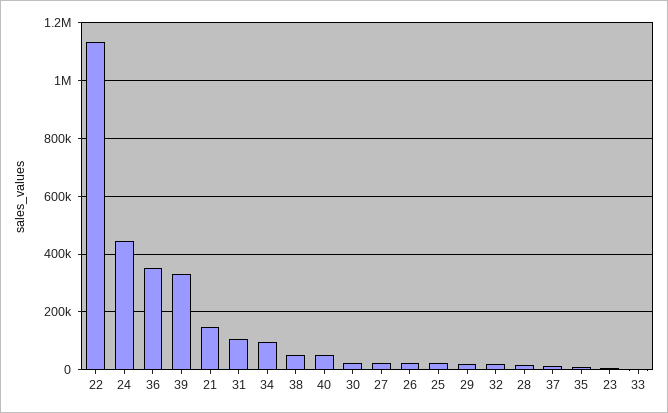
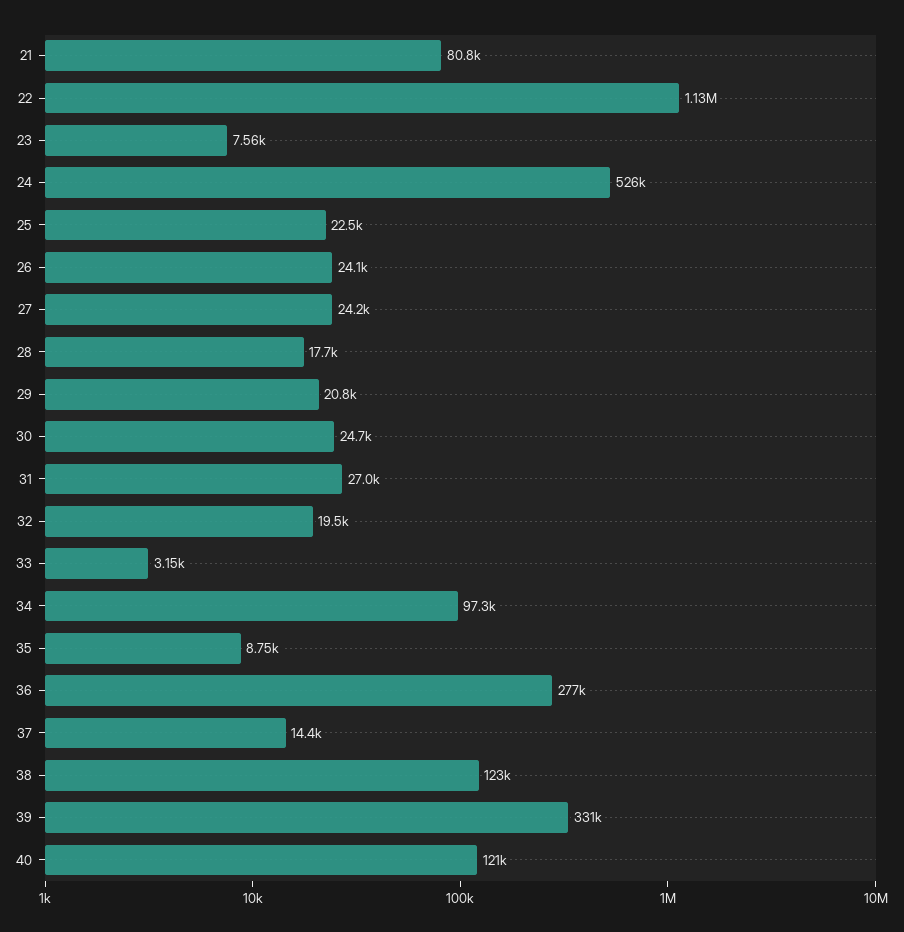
  {
    "22": 1130000,
-   "24": 450000,
+   "24": 526000,
-   "36": 350000,
+   "36": 277000,
    "39": 331000,
-   "21": 150000,
+   "21": 80800,
-   "31": 100000,
+   "31": 27000,
    "34": 97300,
-   "38": 50000,
+   "38": 123000,
-   "40": 50000,
+   "40": 121000,
    "30": 24700,
    "27": 24200,
    "26": 24100,
    "25": 22500,
    "29": 20800,
    "32": 19500,
    "28": 17700,
    "37": 14400,
    "35": 8750,
    "23": 7560,
    "33": 3150
  }

